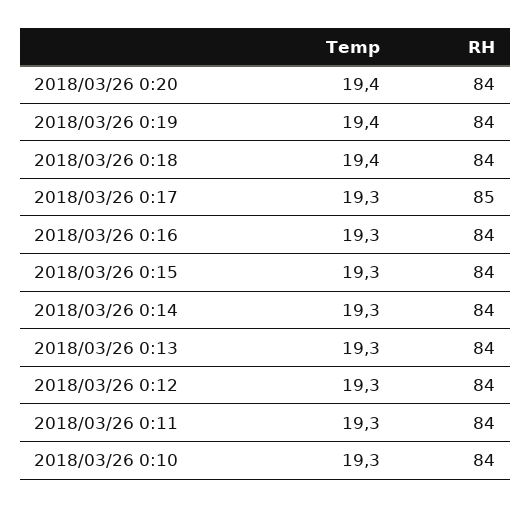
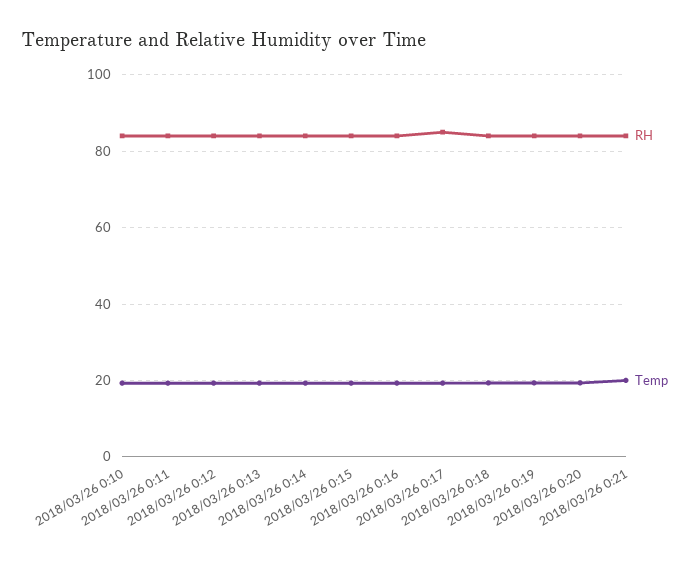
  {
    "Temp": {
      "2018/03/26 0:20": 19.4,
      "2018/03/26 0:19": 19.4,
      "2018/03/26 0:18": 19.4,
      "2018/03/26 0:17": 19.3,
      "2018/03/26 0:16": 19.3,
      "2018/03/26 0:15": 19.3,
      "2018/03/26 0:14": 19.3,
      "2018/03/26 0:13": 19.3,
      "2018/03/26 0:12": 19.3,
      "2018/03/26 0:11": 19.3,
-     "2018/03/26 0:10": 19.3
+     "2018/03/26 0:10": 19.3,
+     "2018/03/26 0:21": 20
    },
    "RH": {
      "2018/03/26 0:20": 84,
      "2018/03/26 0:19": 84,
      "2018/03/26 0:18": 84,
      "2018/03/26 0:17": 85,
      "2018/03/26 0:16": 84,
      "2018/03/26 0:15": 84,
      "2018/03/26 0:14": 84,
      "2018/03/26 0:13": 84,
      "2018/03/26 0:12": 84,
      "2018/03/26 0:11": 84,
-     "2018/03/26 0:10": 84
+     "2018/03/26 0:10": 84,
+     "2018/03/26 0:21": 84
    }
  }

